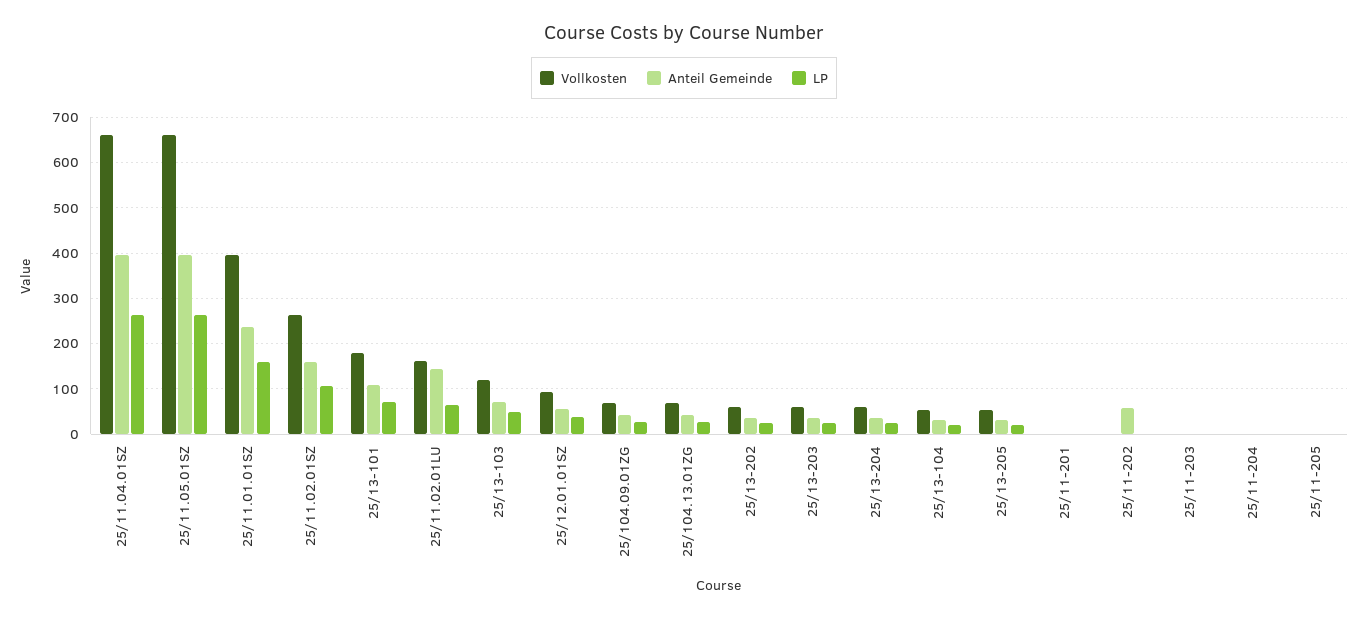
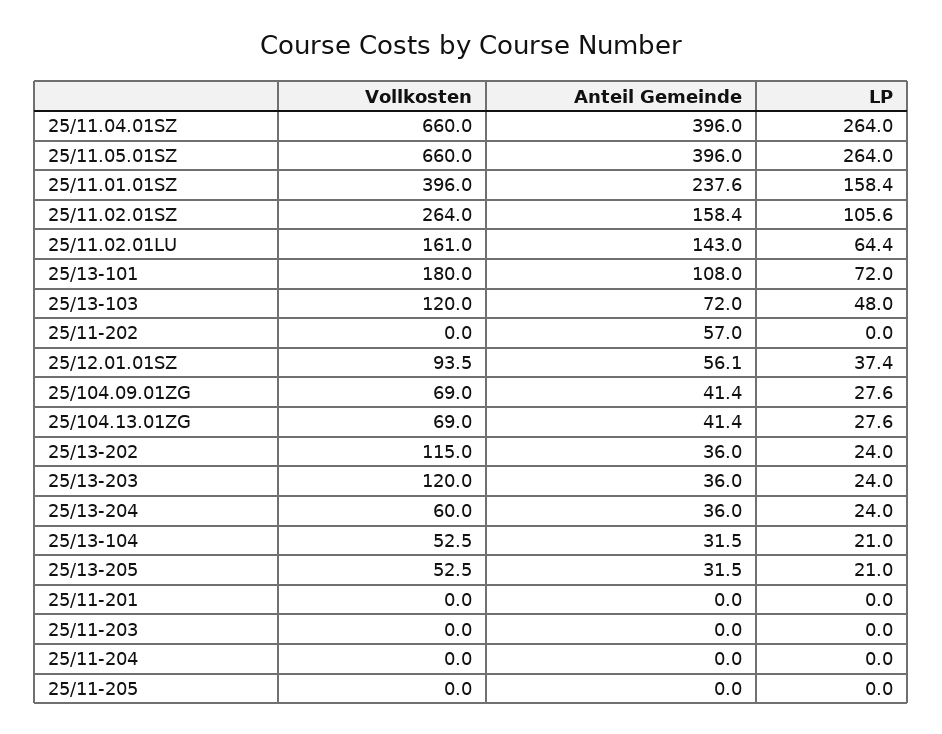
  {
    "Vollkosten": {
      "25/11.04.01SZ": 660,
      "25/11.05.01SZ": 660,
      "25/11.01.01SZ": 396,
      "25/11.02.01SZ": 264,
      "25/13-101": 180,
      "25/11.02.01LU": 161,
      "25/13-103": 120,
      "25/12.01.01SZ": 93.5,
      "25/104.09.01ZG": 69,
      "25/104.13.01ZG": 69,
-     "25/13-202": 60,
+     "25/13-202": 115,
-     "25/13-203": 60,
+     "25/13-203": 120,
      "25/13-204": 60,
      "25/13-104": 52.5,
      "25/13-205": 52.5,
      "25/11-201": 0,
      "25/11-202": 0,
      "25/11-203": 0,
      "25/11-204": 0,
      "25/11-205": 0
    },
    "Anteil Gemeinde": {
      "25/11.04.01SZ": 396,
      "25/11.05.01SZ": 396,
      "25/11.01.01SZ": 237.6,
      "25/11.02.01SZ": 158.4,
      "25/13-101": 108,
      "25/11.02.01LU": 143,
      "25/13-103": 72,
      "25/12.01.01SZ": 56.1,
      "25/104.09.01ZG": 41.4,
      "25/104.13.01ZG": 41.4,
      "25/13-202": 36,
      "25/13-203": 36,
      "25/13-204": 36,
      "25/13-104": 31.5,
      "25/13-205": 31.5,
      "25/11-201": 0,
      "25/11-202": 57,
      "25/11-203": 0,
      "25/11-204": 0,
      "25/11-205": 0
    },
    "LP": {
      "25/11.04.01SZ": 264,
      "25/11.05.01SZ": 264,
      "25/11.01.01SZ": 158.4,
      "25/11.02.01SZ": 105.6,
      "25/13-101": 72,
      "25/11.02.01LU": 64.4,
      "25/13-103": 48,
      "25/12.01.01SZ": 37.4,
      "25/104.09.01ZG": 27.6,
      "25/104.13.01ZG": 27.6,
      "25/13-202": 24,
      "25/13-203": 24,
      "25/13-204": 24,
      "25/13-104": 21,
      "25/13-205": 21,
      "25/11-201": 0,
      "25/11-202": 0,
      "25/11-203": 0,
      "25/11-204": 0,
      "25/11-205": 0
    }
  }

